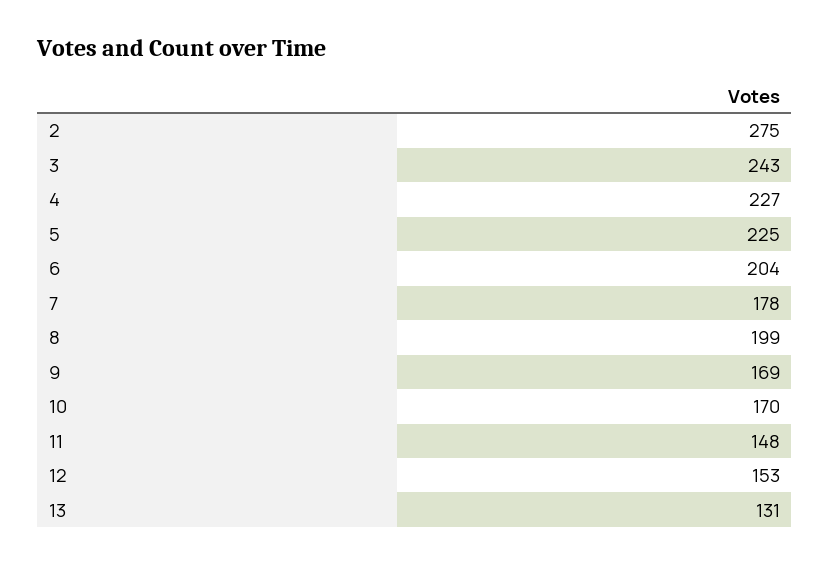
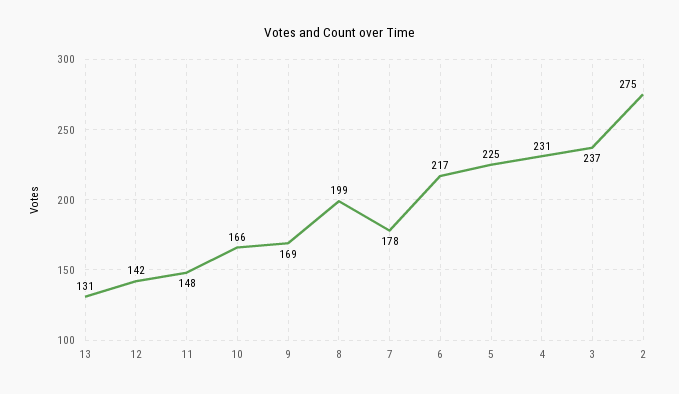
  {
    "2": 275,
-   "3": 243,
+   "3": 237,
-   "4": 227,
+   "4": 231,
    "5": 225,
-   "6": 204,
+   "6": 217,
    "7": 178,
    "8": 199,
    "9": 169,
-   "10": 170,
+   "10": 166,
    "11": 148,
-   "12": 153,
+   "12": 142,
    "13": 131
  }

